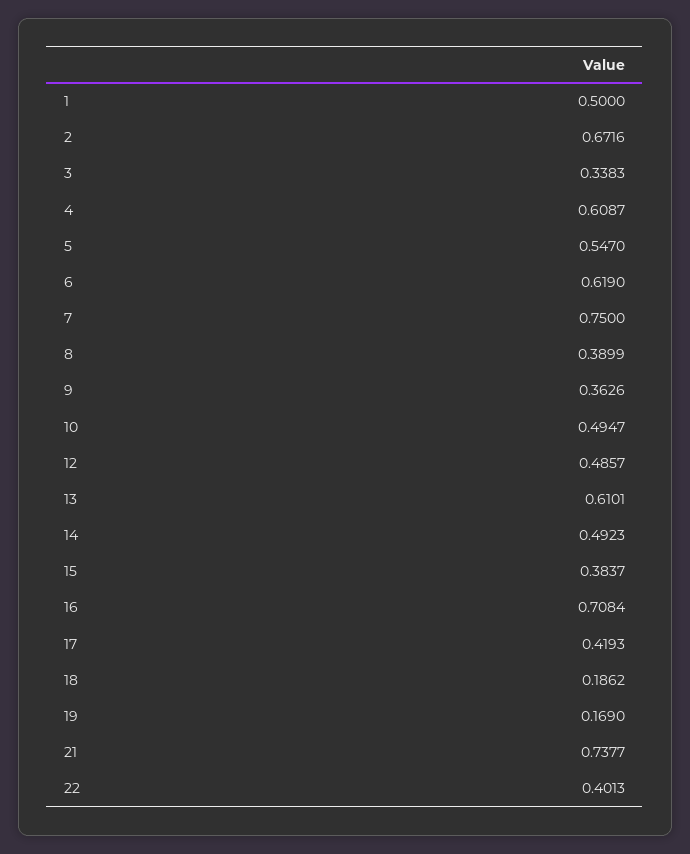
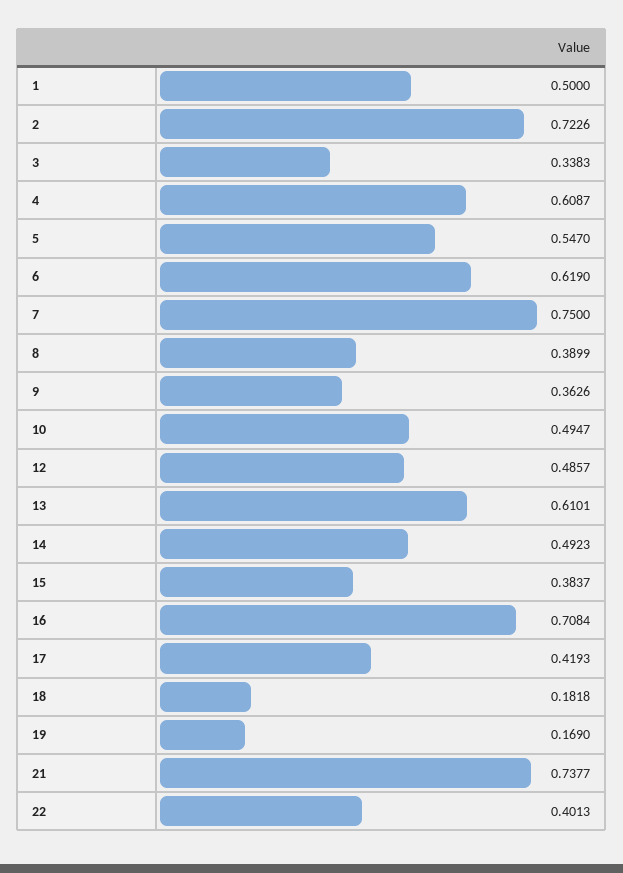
  {
    "1": 0.5,
-   "2": 0.6716,
+   "2": 0.7226,
    "3": 0.3383,
    "4": 0.6087,
    "5": 0.547,
    "6": 0.619,
    "7": 0.75,
    "8": 0.3899,
    "9": 0.3626,
    "10": 0.4947,
    "12": 0.4857,
    "13": 0.6101,
    "14": 0.4923,
    "15": 0.3837,
    "16": 0.7084,
    "17": 0.4193,
-   "18": 0.1862,
+   "18": 0.1818,
    "19": 0.169,
    "21": 0.7377,
    "22": 0.4013
  }

